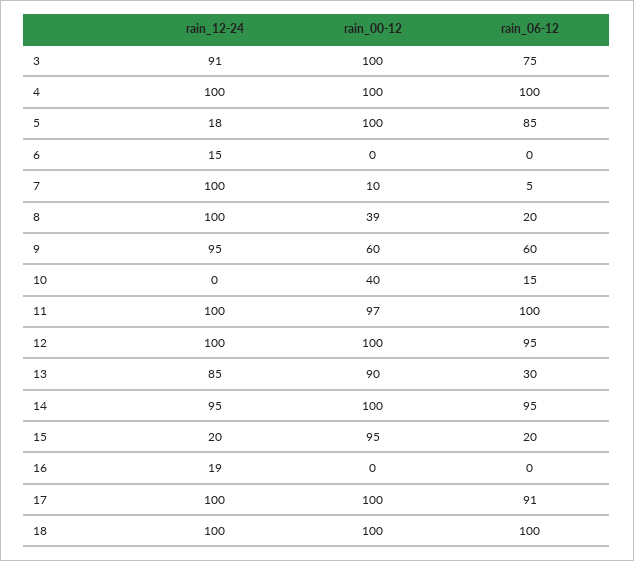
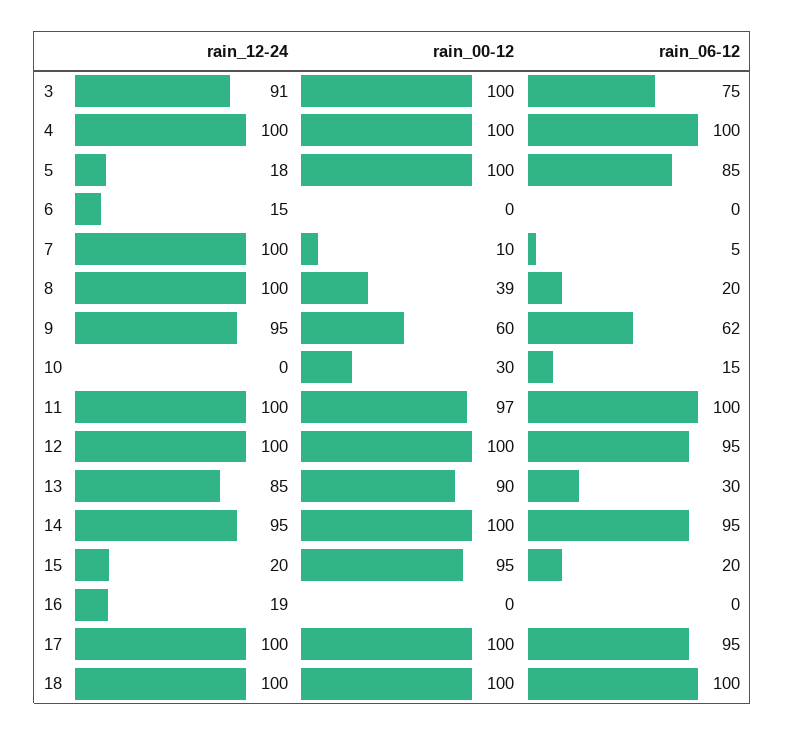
  {
    "rain_12-24": {
      "3": 91,
      "4": 100,
      "5": 18,
      "6": 15,
      "7": 100,
      "8": 100,
      "9": 95,
      "10": 0,
      "11": 100,
      "12": 100,
      "13": 85,
      "14": 95,
      "15": 20,
      "16": 19,
      "17": 100,
      "18": 100
    },
    "rain_00-12": {
      "3": 100,
      "4": 100,
      "5": 100,
      "6": 0,
      "7": 10,
      "8": 39,
      "9": 60,
-     "10": 40,
+     "10": 30,
      "11": 97,
      "12": 100,
      "13": 90,
      "14": 100,
      "15": 95,
      "16": 0,
      "17": 100,
      "18": 100
    },
    "rain_06-12": {
      "3": 75,
      "4": 100,
      "5": 85,
      "6": 0,
      "7": 5,
      "8": 20,
-     "9": 60,
+     "9": 62,
      "10": 15,
      "11": 100,
      "12": 95,
      "13": 30,
      "14": 95,
      "15": 20,
      "16": 0,
-     "17": 91,
+     "17": 95,
      "18": 100
    }
  }

